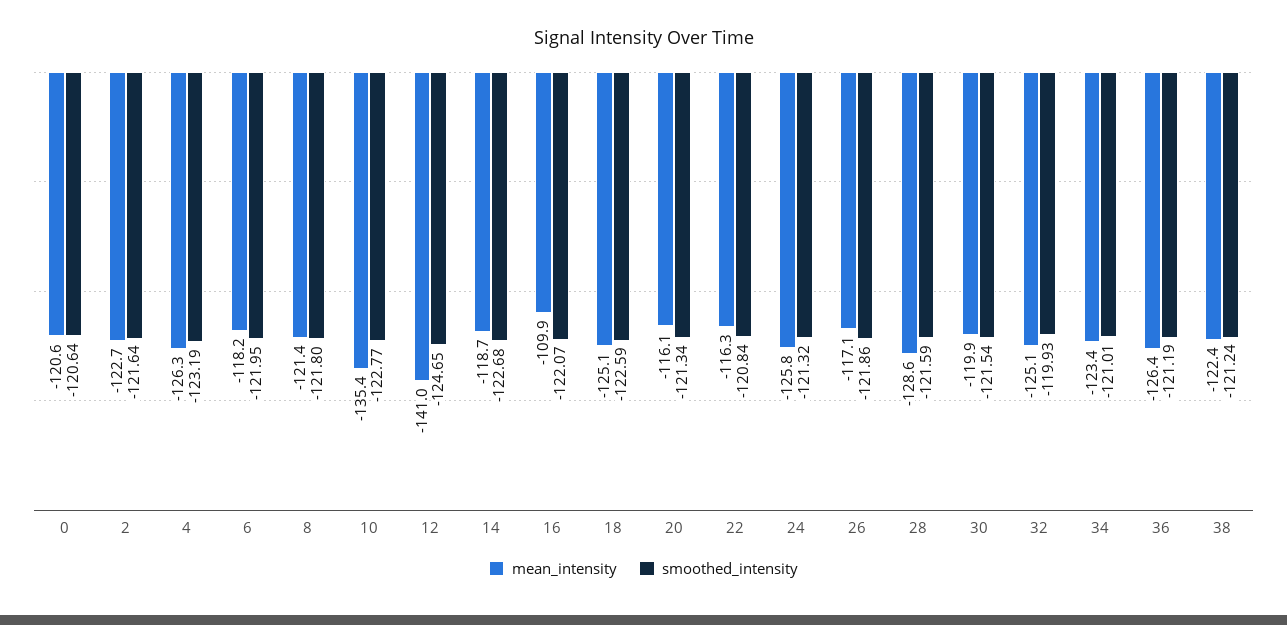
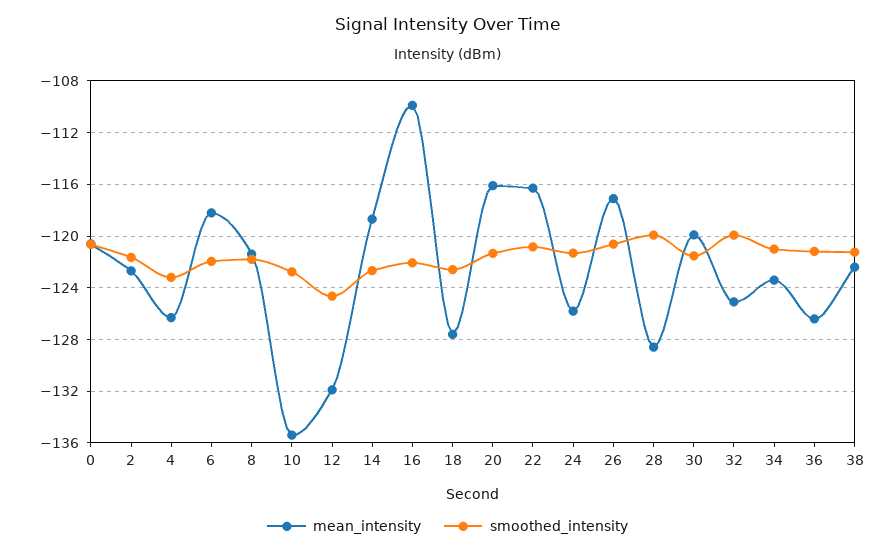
  {
    "mean_intensity": {
      "0": -120.6,
      "2": -122.7,
      "4": -126.3,
      "6": -118.2,
      "8": -121.4,
      "10": -135.4,
-     "12": -141,
+     "12": -132,
      "14": -118.7,
      "16": -109.9,
-     "18": -125.1,
+     "18": -127.5,
      "20": -116.1,
      "22": -116.3,
      "24": -125.8,
      "26": -117.1,
      "28": -128.6,
      "30": -119.9,
      "32": -125.1,
      "34": -123.4,
      "36": -126.4,
      "38": -122.4
    },
    "smoothed_intensity": {
      "0": -120.64,
      "2": -121.64,
      "4": -123.19,
      "6": -121.95,
      "8": -121.8,
      "10": -122.77,
      "12": -124.65,
      "14": -122.68,
      "16": -122.07,
      "18": -122.59,
      "20": -121.34,
      "22": -120.84,
      "24": -121.32,
-     "26": -121.86,
+     "26": -120.5,
-     "28": -121.59,
+     "28": -120,
      "30": -121.54,
      "32": -119.93,
      "34": -121.01,
      "36": -121.19,
      "38": -121.24
    }
  }

